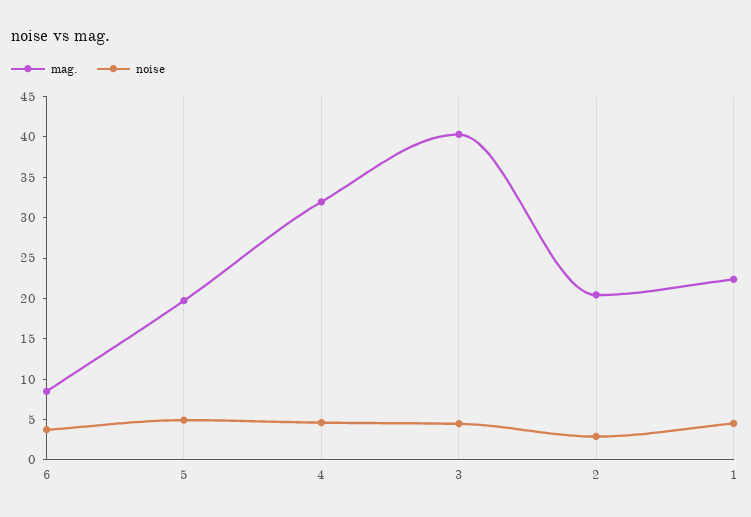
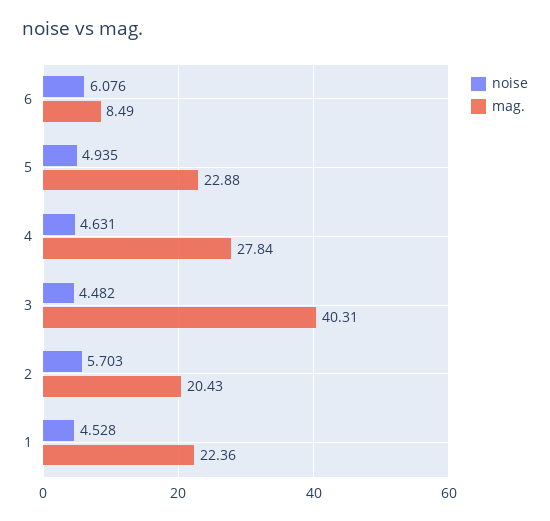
  {
    "mag.": {
      "6": 8.49,
-     "5": 20,
+     "5": 22.88,
-     "4": 32,
+     "4": 27.84,
      "3": 40.31,
      "2": 20.43,
      "1": 22.36
    },
    "noise": {
-     "6": 4,
+     "6": 6.076,
      "5": 4.935,
      "4": 4.631,
      "3": 4.482,
-     "2": 3,
+     "2": 5.703,
      "1": 4.528
    }
  }

